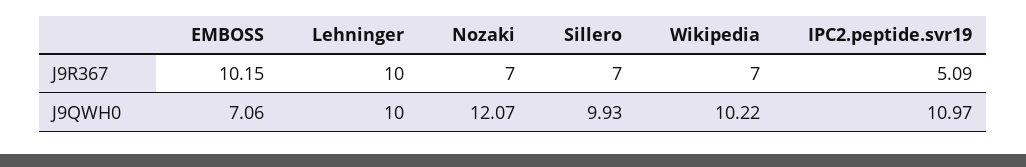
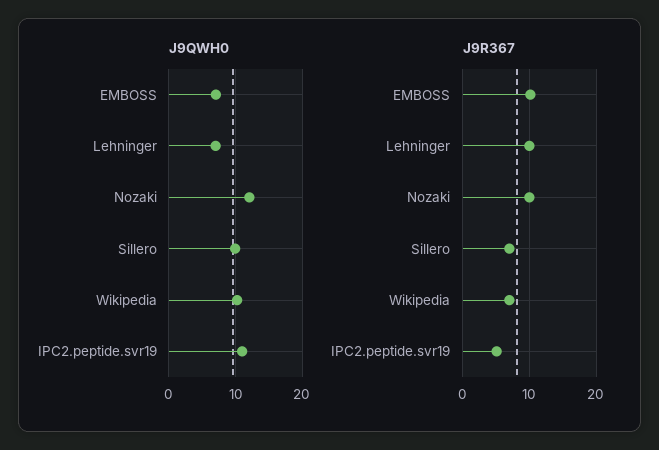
  {
    "J9R367": {
      "EMBOSS": 10.15,
      "Lehninger": 10,
-     "Nozaki": 7,
+     "Nozaki": 10,
      "Sillero": 7,
      "Wikipedia": 7,
      "IPC2.peptide.svr19": 5.09
    },
    "J9QWH0": {
      "EMBOSS": 7.06,
-     "Lehninger": 10,
+     "Lehninger": 7,
      "Nozaki": 12.07,
      "Sillero": 9.93,
      "Wikipedia": 10.22,
      "IPC2.peptide.svr19": 10.97
    }
  }

